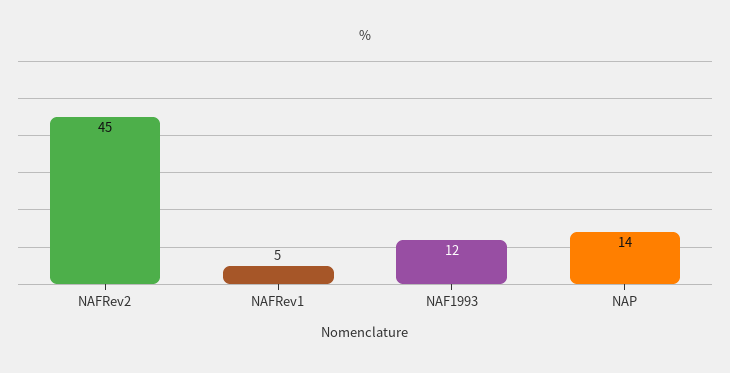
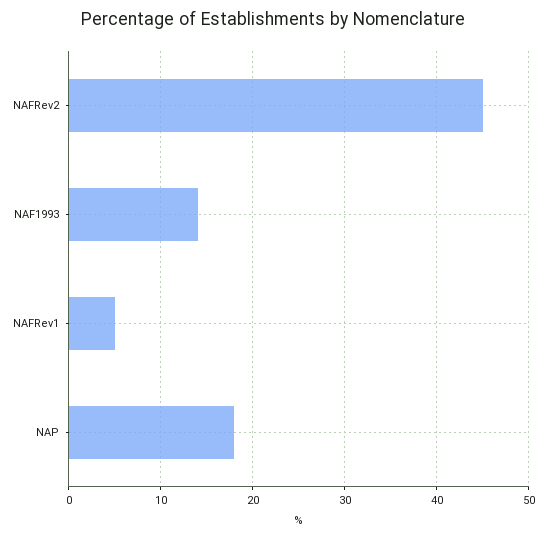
  {
    "NAFRev2": 45,
    "NAFRev1": 5,
-   "NAF1993": 12,
+   "NAF1993": 14,
-   "NAP": 14
+   "NAP": 18
  }

